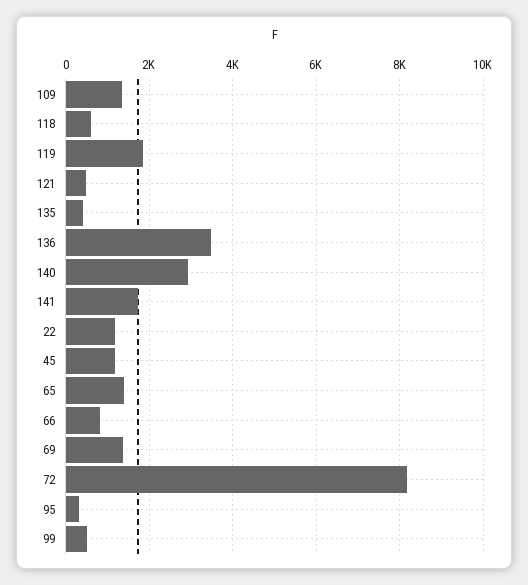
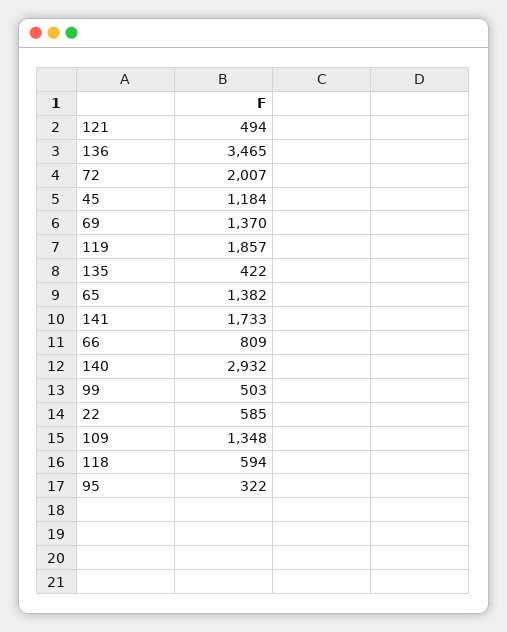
  {
    "109": 1348,
    "118": 594,
    "119": 1857,
    "121": 494,
    "135": 422,
    "136": 3465,
    "140": 2932,
    "141": 1733,
-   "22": 1200,
+   "22": 585,
    "45": 1184,
    "65": 1382,
    "66": 809,
    "69": 1370,
-   "72": 8200,
+   "72": 2007,
    "95": 322,
    "99": 503
  }

